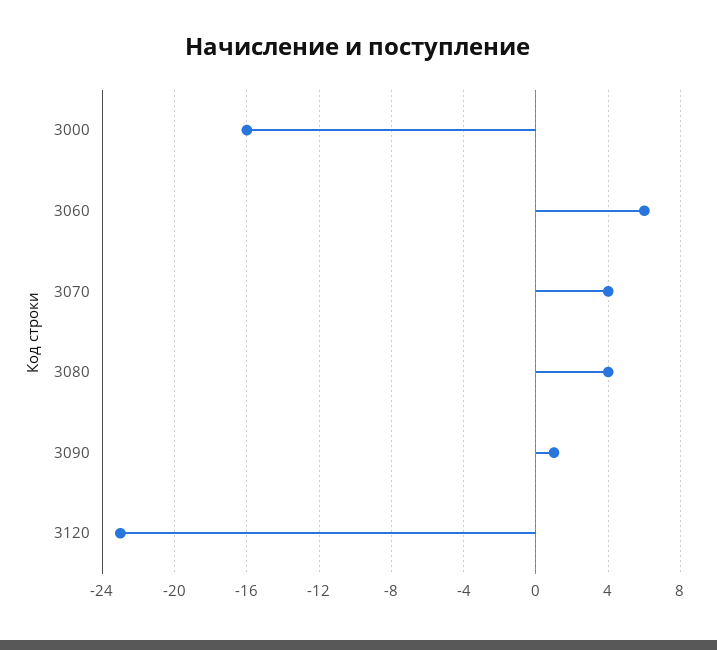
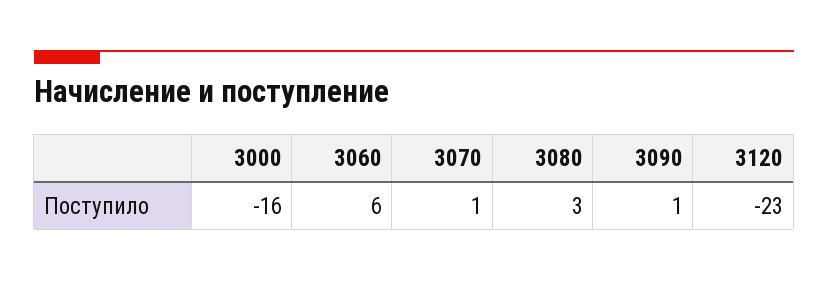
  {
    "3000": -16,
    "3060": 6,
-   "3070": 4,
+   "3070": 1,
-   "3080": 4,
+   "3080": 3,
    "3090": 1,
    "3120": -23
  }

